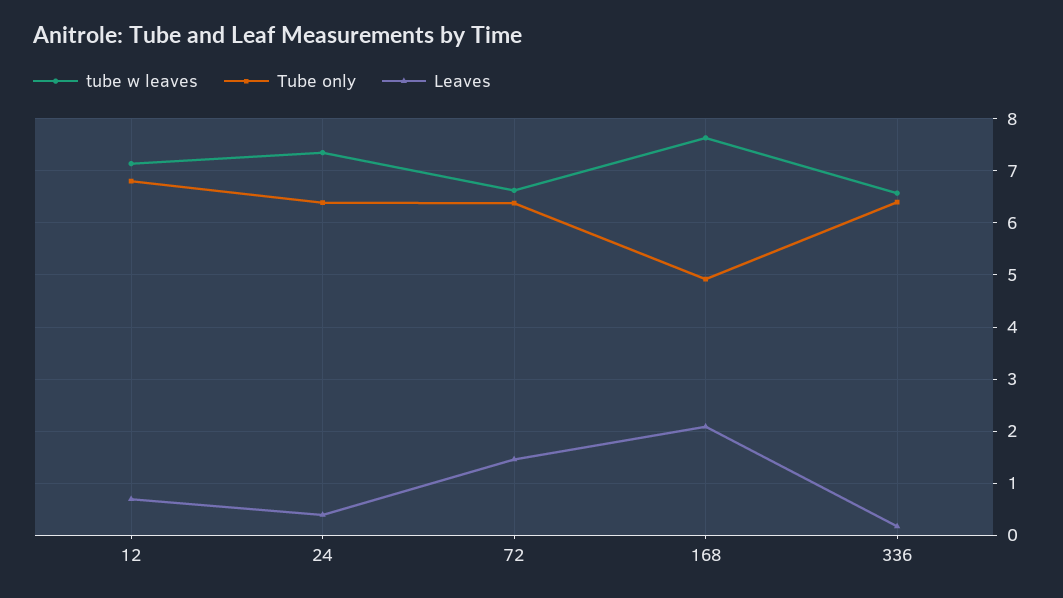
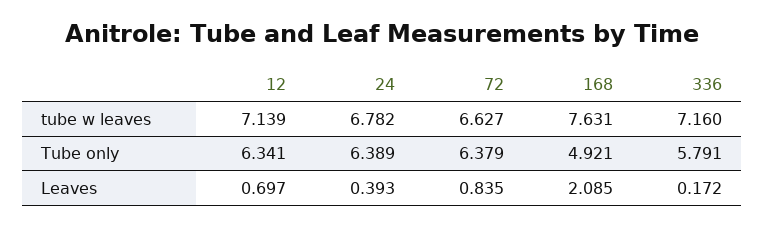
  {
    "tube w leaves": {
      "12": 7.139,
-     "24": 7.4,
+     "24": 6.782,
      "72": 6.627,
      "168": 7.631,
-     "336": 6.6
+     "336": 7.16
    },
    "Tube only": {
-     "12": 6.8,
+     "12": 6.341,
      "24": 6.389,
      "72": 6.379,
      "168": 4.921,
-     "336": 6.4
+     "336": 5.791
    },
    "Leaves": {
      "12": 0.697,
      "24": 0.393,
-     "72": 1.4,
+     "72": 0.835,
      "168": 2.085,
      "336": 0.172
    }
  }

